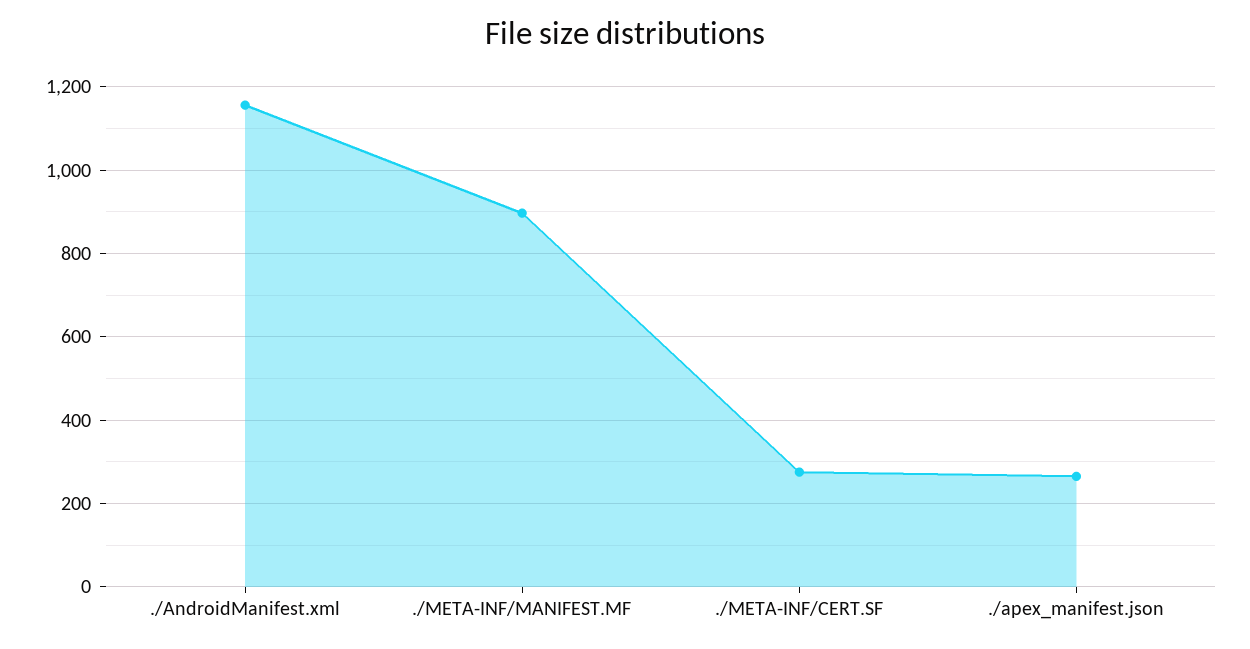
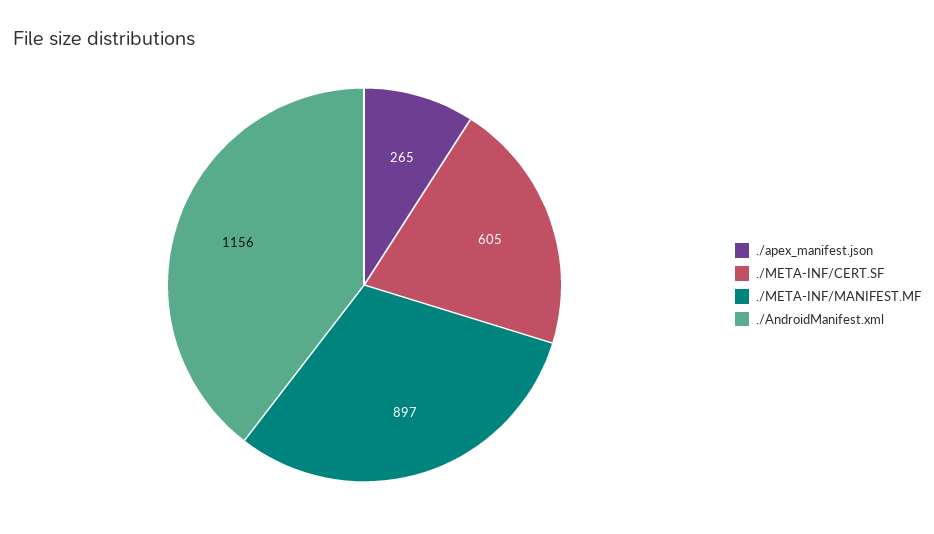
  {
    "./AndroidManifest.xml": 1156,
    "./META-INF/MANIFEST.MF": 897,
-   "./META-INF/CERT.SF": 280,
+   "./META-INF/CERT.SF": 605,
    "./apex_manifest.json": 265
  }

